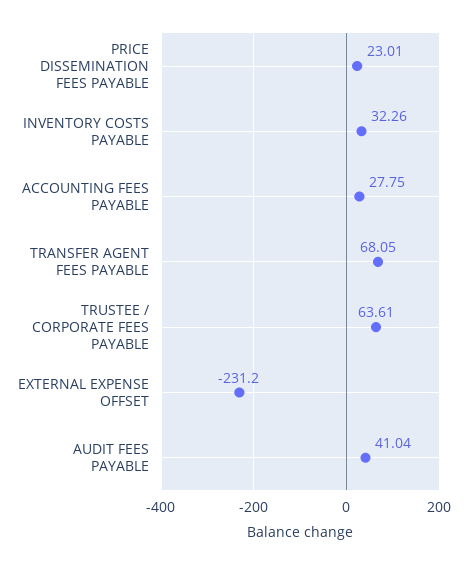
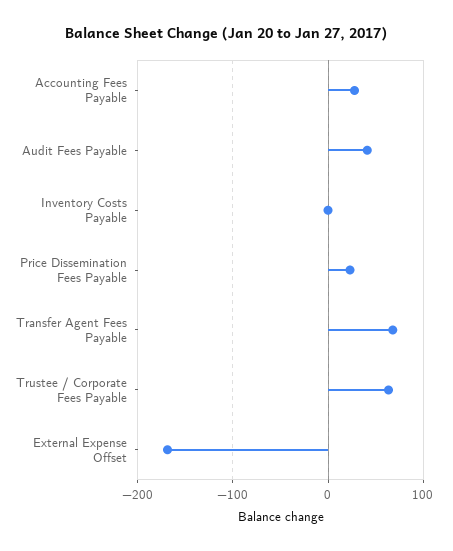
  {
    "PRICE DISSEMINATION FEES PAYABLE": 23.01,
-   "INVENTORY COSTS PAYABLE": 32.26,
+   "INVENTORY COSTS PAYABLE": 0,
    "ACCOUNTING FEES PAYABLE": 27.75,
    "TRANSFER AGENT FEES PAYABLE": 68.05,
    "TRUSTEE / CORPORATE FEES PAYABLE": 63.61,
-   "EXTERNAL EXPENSE OFFSET": -231.2,
+   "EXTERNAL EXPENSE OFFSET": -170,
    "AUDIT FEES PAYABLE": 41.04
  }

